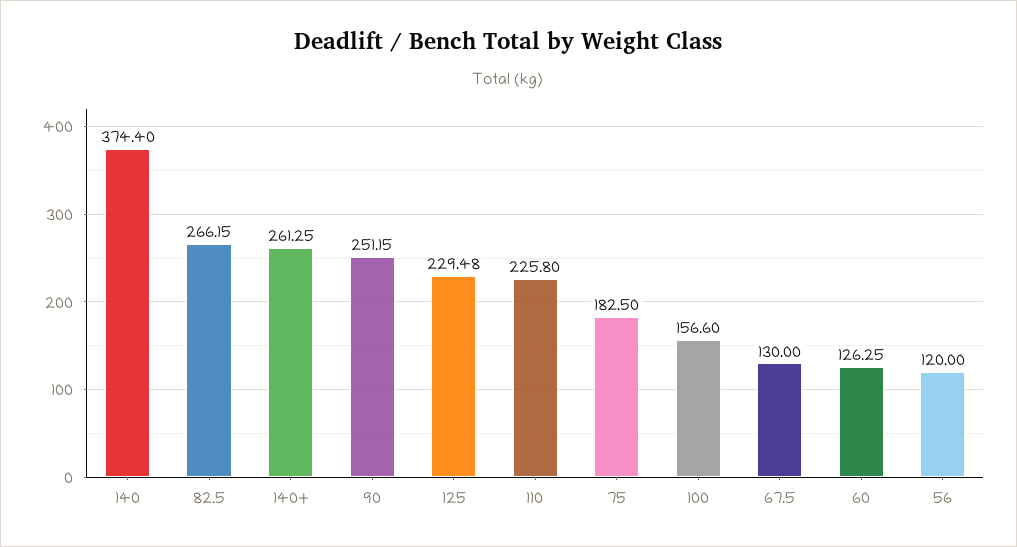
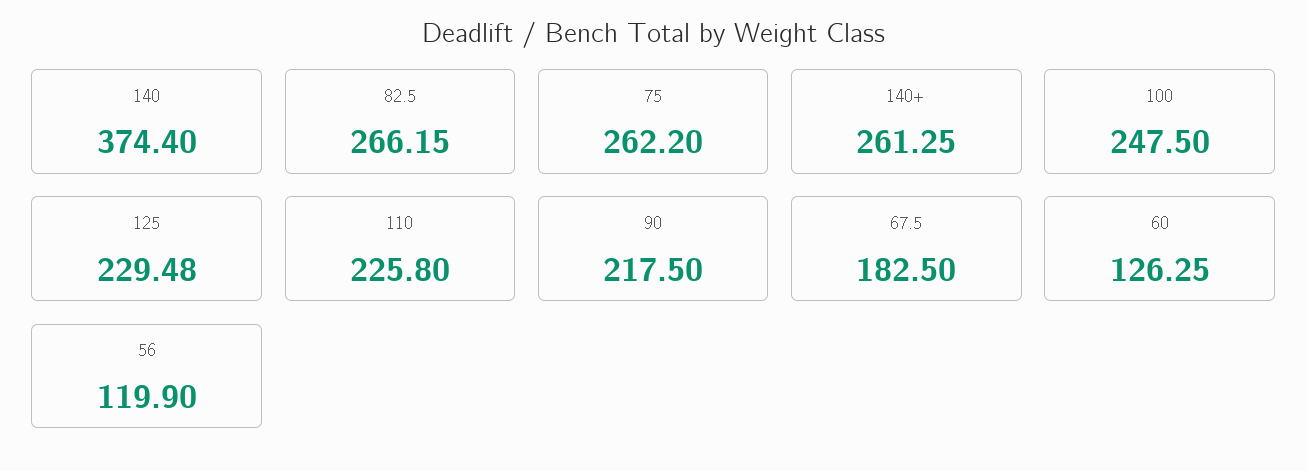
  {
    "140": 374.4,
    "82.5": 266.15,
    "140+": 261.25,
-   "90": 251.15,
+   "90": 217.5,
    "125": 229.48,
    "110": 225.8,
-   "75": 182.5,
+   "75": 262.2,
-   "100": 156.6,
+   "100": 247.5,
-   "67.5": 130,
+   "67.5": 182.5,
    "60": 126.25,
-   "56": 120
+   "56": 119.9
  }

